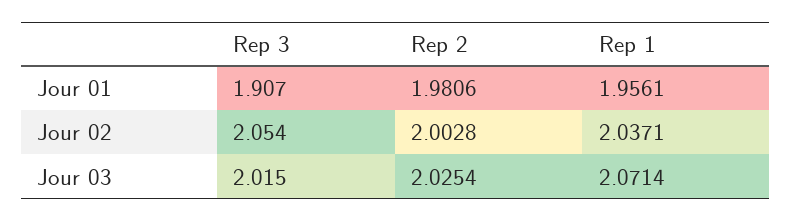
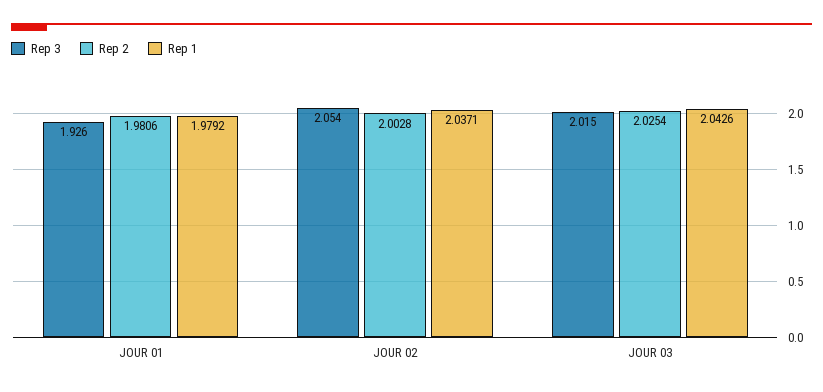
  {
    "Rep 3": {
-     "Jour 01": 1.907,
+     "Jour 01": 1.926,
      "Jour 02": 2.054,
      "Jour 03": 2.015
    },
    "Rep 2": {
      "Jour 01": 1.9806,
      "Jour 02": 2.0028,
      "Jour 03": 2.0254
    },
    "Rep 1": {
-     "Jour 01": 1.9561,
+     "Jour 01": 1.9792,
      "Jour 02": 2.0371,
-     "Jour 03": 2.0714
+     "Jour 03": 2.0426
    }
  }

